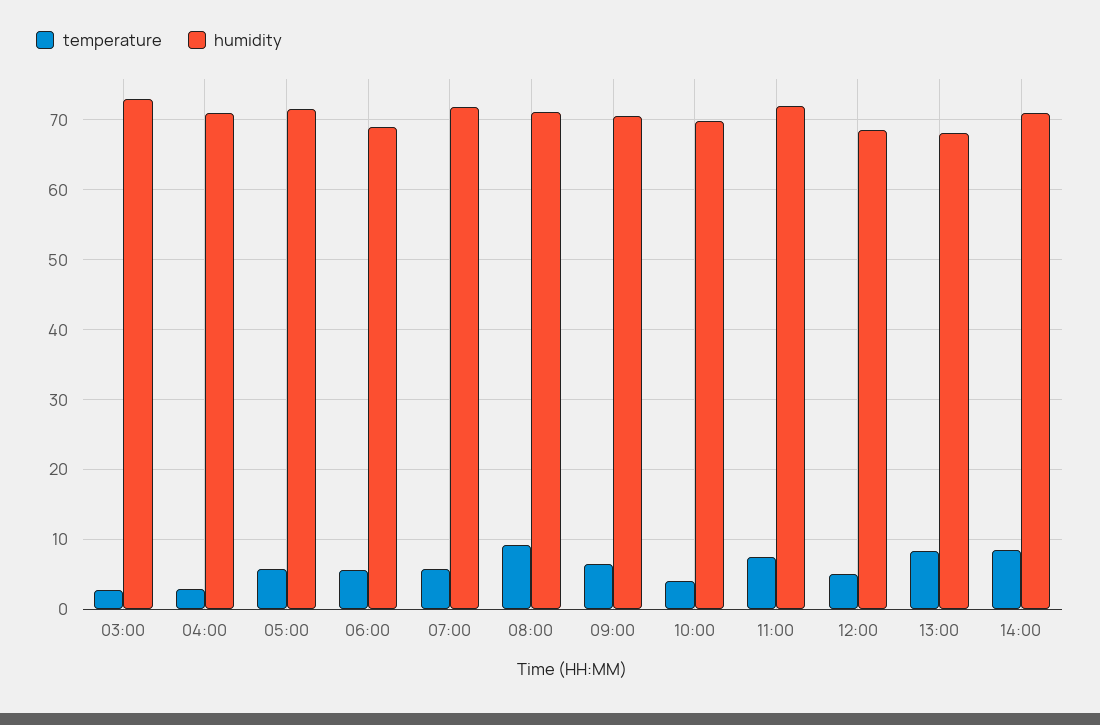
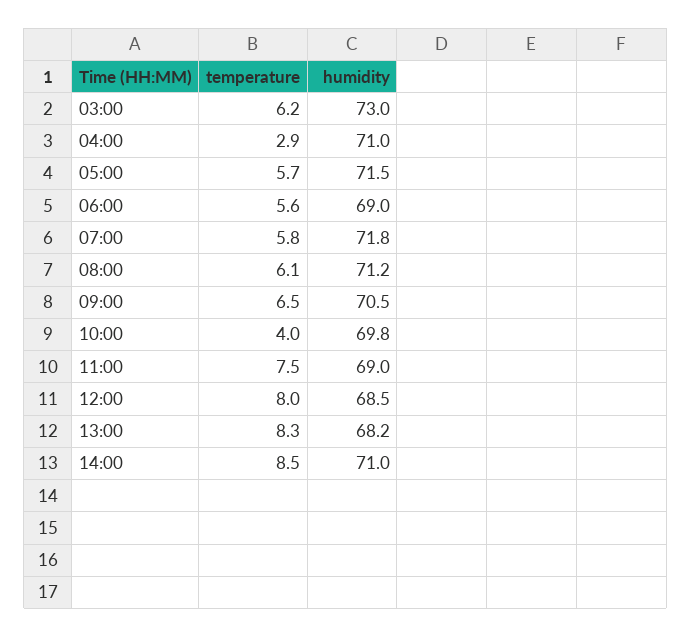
  {
    "temperature": {
-     "03:00": 3,
+     "03:00": 6.2,
      "04:00": 2.9,
      "05:00": 5.7,
      "06:00": 5.6,
      "07:00": 5.8,
-     "08:00": 9,
+     "08:00": 6.1,
      "09:00": 6.5,
      "10:00": 4,
      "11:00": 7.5,
-     "12:00": 5,
+     "12:00": 8,
      "13:00": 8.3,
      "14:00": 8.5
    },
    "humidity": {
      "03:00": 73,
      "04:00": 71,
      "05:00": 71.5,
      "06:00": 69,
      "07:00": 71.8,
      "08:00": 71.2,
      "09:00": 70.5,
      "10:00": 69.8,
-     "11:00": 72,
+     "11:00": 69,
      "12:00": 68.5,
      "13:00": 68.2,
      "14:00": 71
    }
  }

